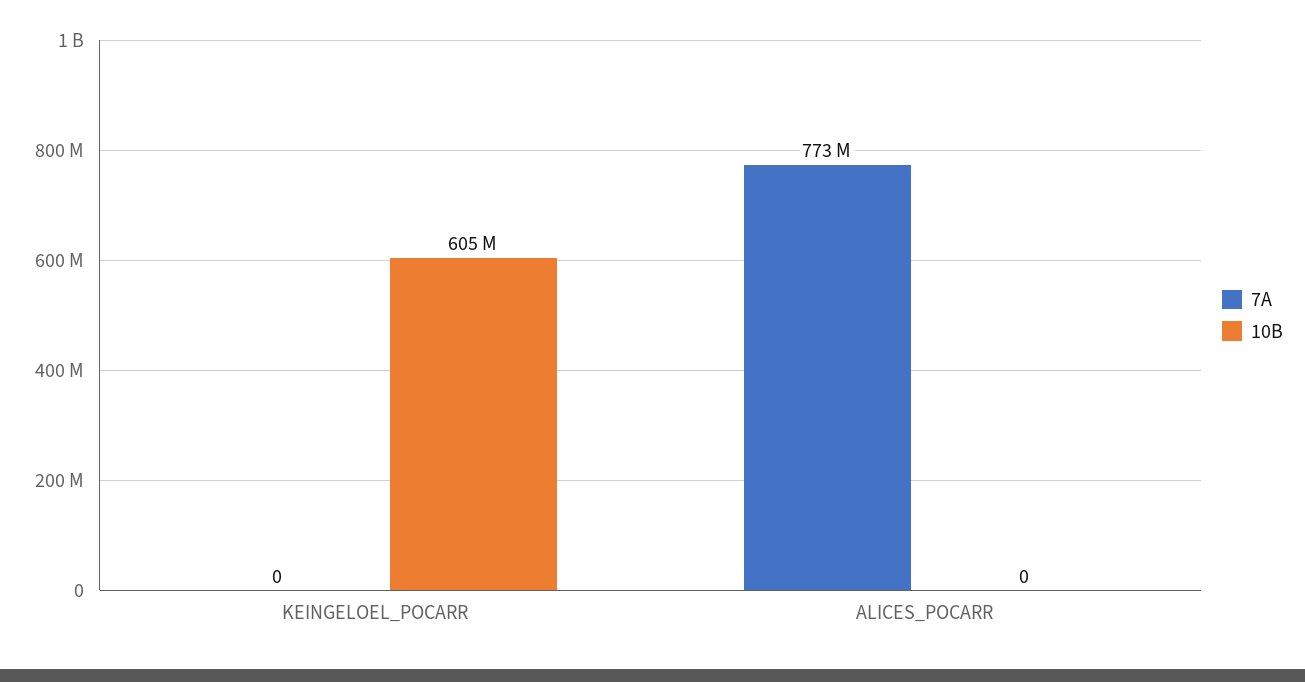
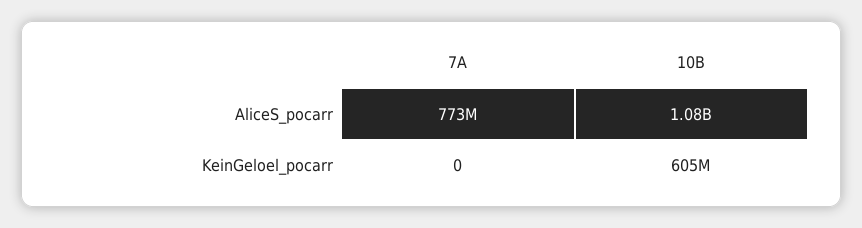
  {
    "7A": {
      "KEINGELOEL_POCARR": 0,
      "ALICES_POCARR": 773000000
    },
    "10B": {
      "KEINGELOEL_POCARR": 605000000,
-     "ALICES_POCARR": 0
+     "ALICES_POCARR": 1080000000
    }
  }

